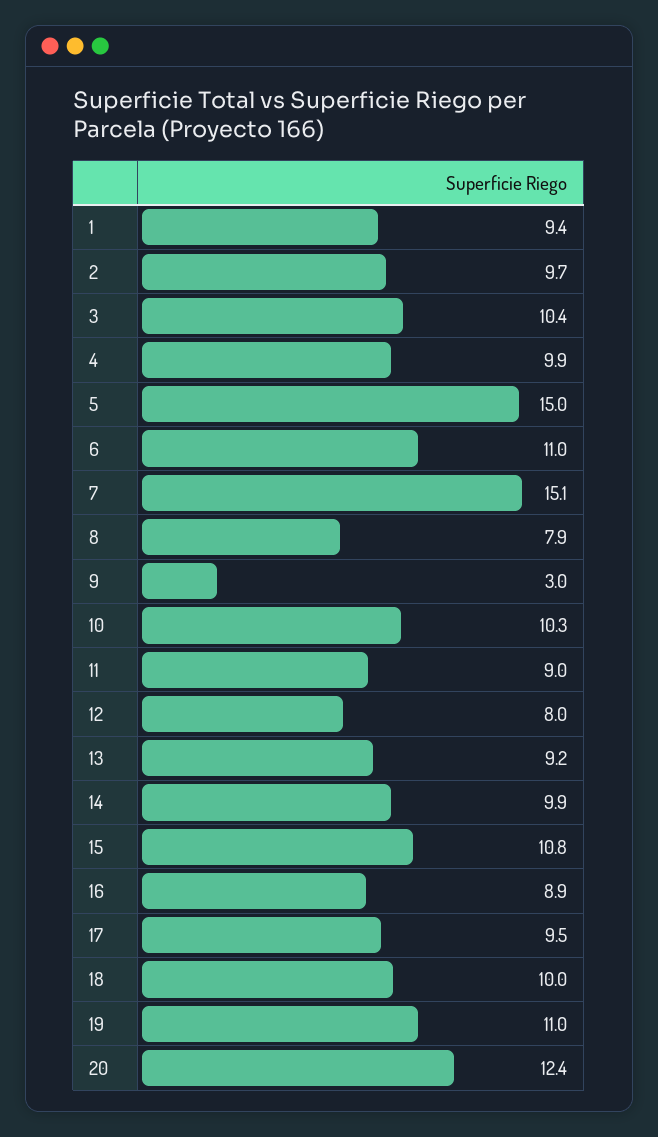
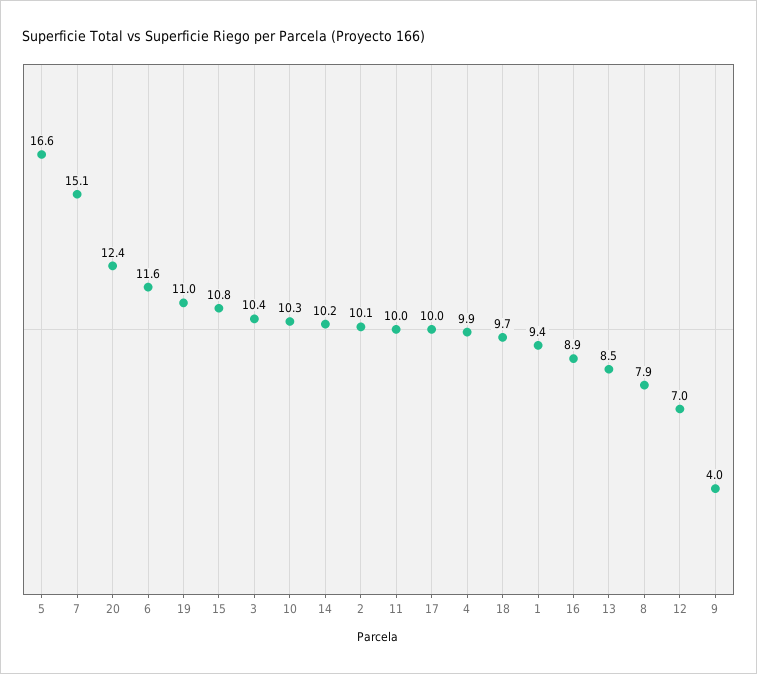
  {
    "1": 9.4,
-   "2": 9.7,
+   "2": 10.1,
    "3": 10.4,
    "4": 9.9,
-   "5": 15,
+   "5": 16.6,
-   "6": 11,
+   "6": 11.6,
    "7": 15.1,
    "8": 7.9,
-   "9": 3,
+   "9": 4,
    "10": 10.3,
-   "11": 9,
+   "11": 10,
-   "12": 8,
+   "12": 7,
-   "13": 9.2,
+   "13": 8.5,
-   "14": 9.9,
+   "14": 10.2,
    "15": 10.8,
    "16": 8.9,
-   "17": 9.5,
+   "17": 10,
-   "18": 10,
+   "18": 9.7,
    "19": 11,
    "20": 12.4
  }

